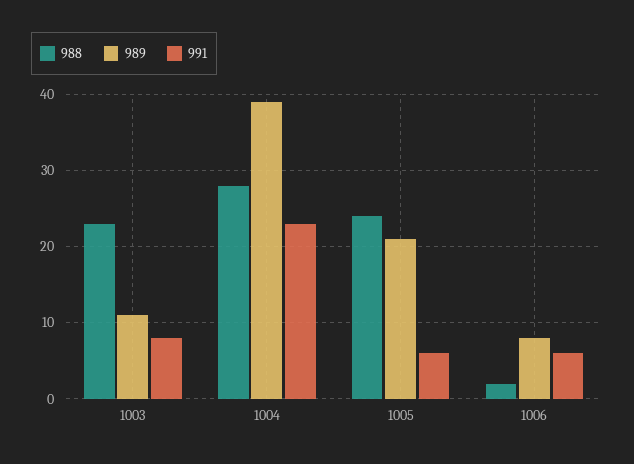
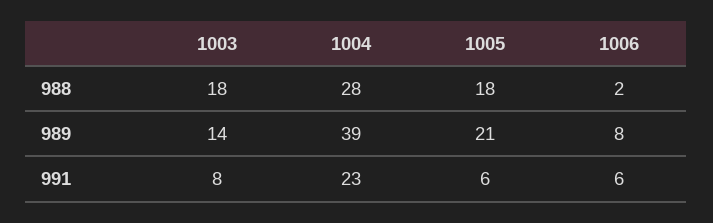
  {
    "988": {
-     "1003": 23,
+     "1003": 18,
      "1004": 28,
-     "1005": 24,
+     "1005": 18,
      "1006": 2
    },
    "989": {
-     "1003": 11,
+     "1003": 14,
      "1004": 39,
      "1005": 21,
      "1006": 8
    },
    "991": {
      "1003": 8,
      "1004": 23,
      "1005": 6,
      "1006": 6
    }
  }

